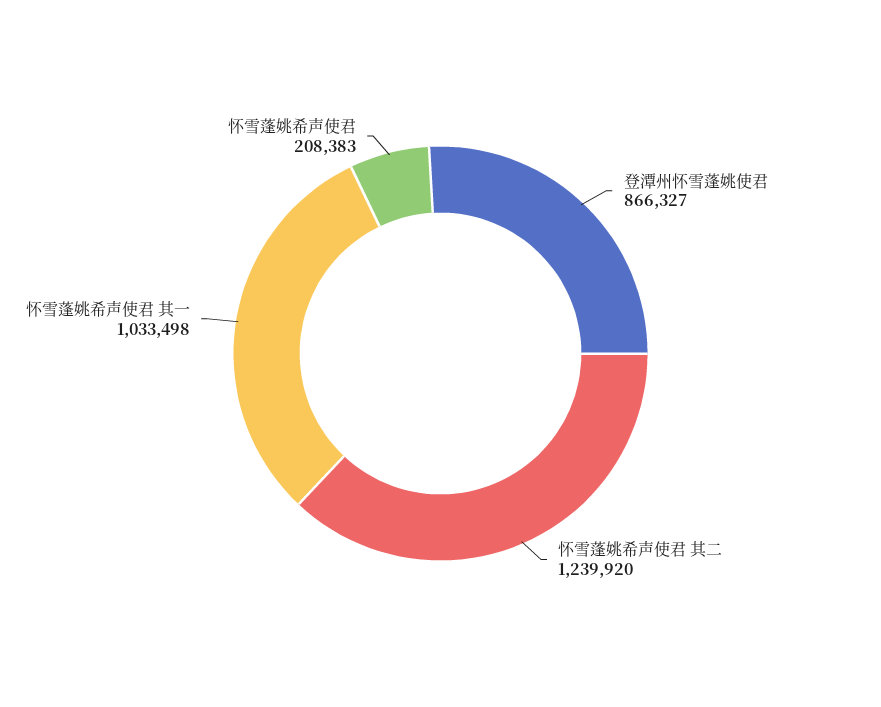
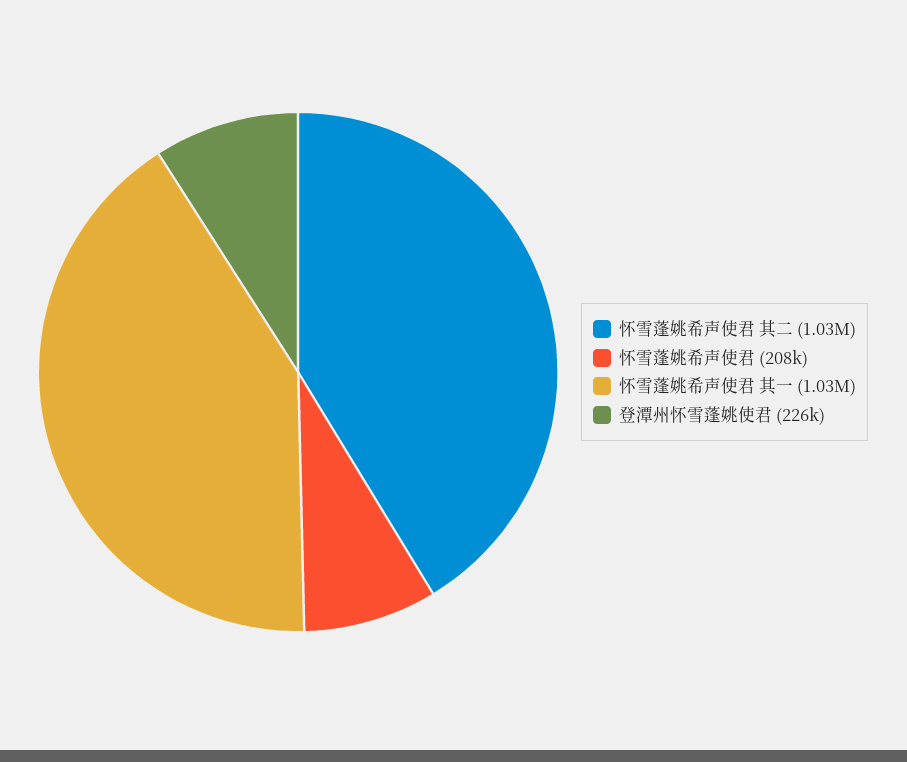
  {
-   "登潭州怀雪蓬姚使君": 866327,
+   "登潭州怀雪蓬姚使君": 226000,
-   "怀雪蓬姚希声使君 其二": 1239920,
+   "怀雪蓬姚希声使君 其二": 1030000,
    "怀雪蓬姚希声使君 其一": 1033498,
    "怀雪蓬姚希声使君": 208383
  }

